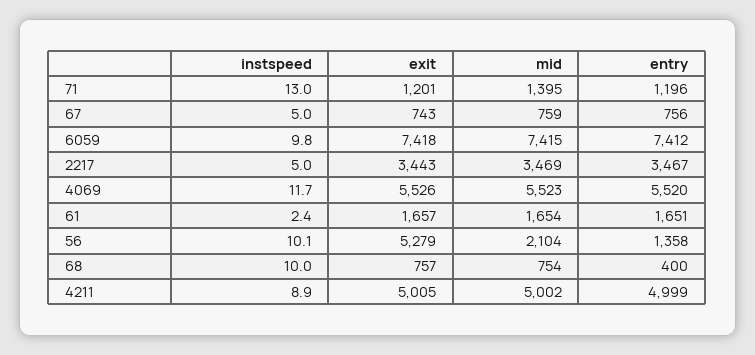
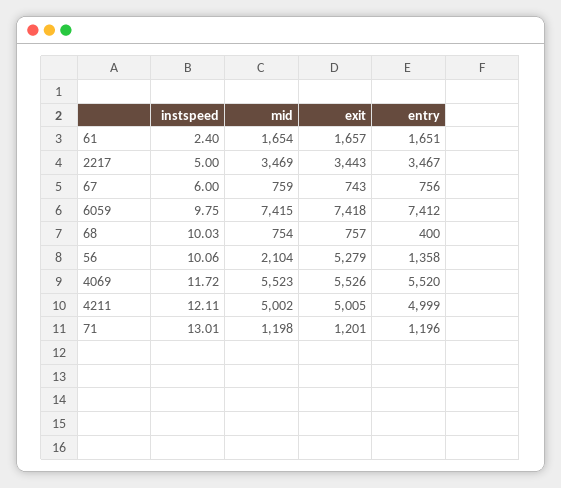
  {
    "instspeed": {
      "71": 13.01,
-     "67": 5,
+     "67": 6,
      "6059": 9.75,
      "2217": 5,
      "4069": 11.72,
      "61": 2.4,
      "56": 10.06,
      "68": 10.03,
-     "4211": 8.9
+     "4211": 12.11
    },
    "exit": {
      "71": 1201,
      "67": 743,
      "6059": 7418,
      "2217": 3443,
      "4069": 5526,
      "61": 1657,
      "56": 5279,
      "68": 757,
      "4211": 5005
    },
    "mid": {
-     "71": 1395,
+     "71": 1198,
      "67": 759,
      "6059": 7415,
      "2217": 3469,
      "4069": 5523,
      "61": 1654,
      "56": 2104,
      "68": 754,
      "4211": 5002
    },
    "entry": {
      "71": 1196,
      "67": 756,
      "6059": 7412,
      "2217": 3467,
      "4069": 5520,
      "61": 1651,
      "56": 1358,
      "68": 400,
      "4211": 4999
    }
  }

